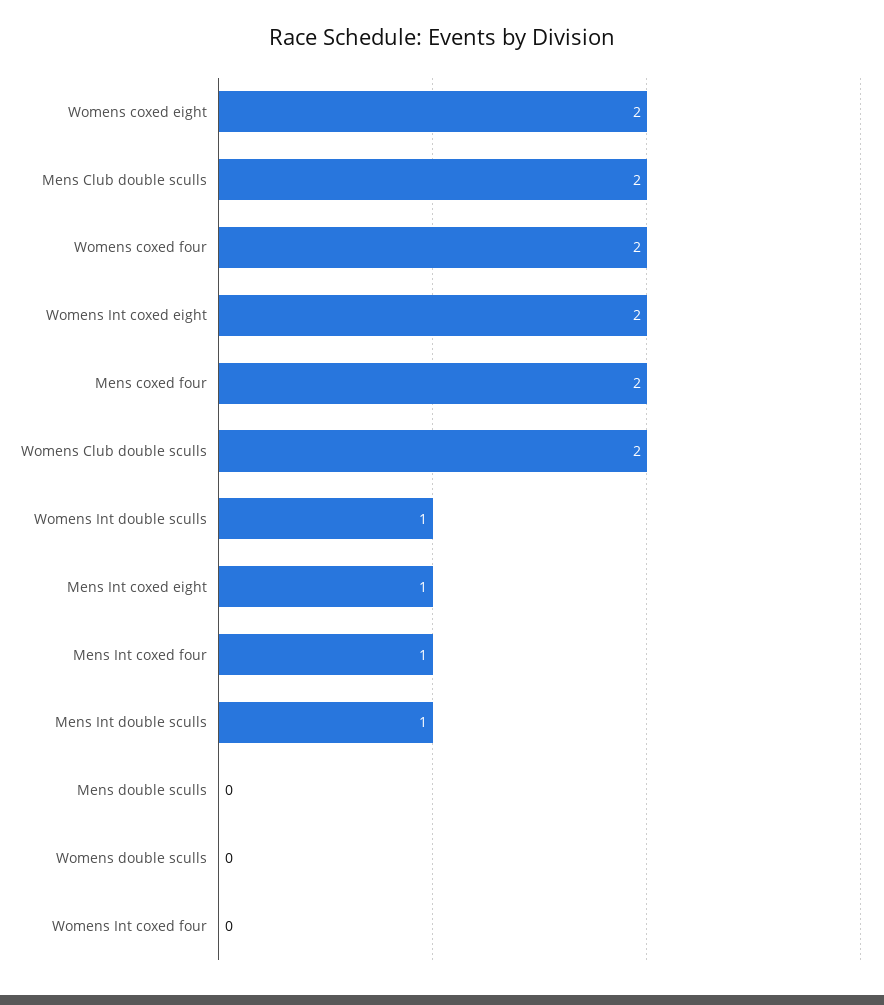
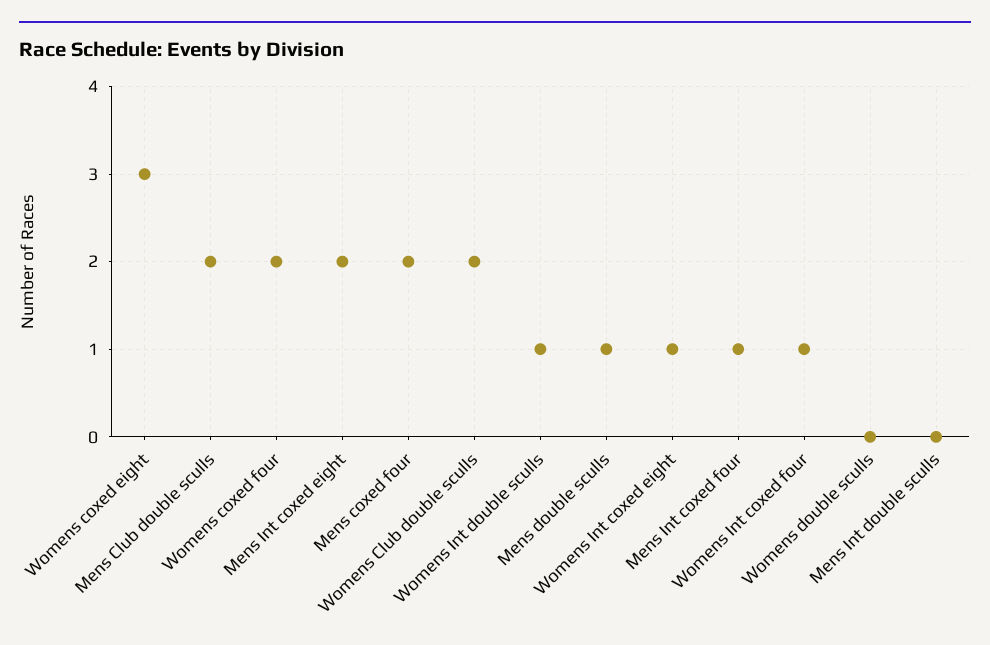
  {
-   "Womens coxed eight": 2,
+   "Womens coxed eight": 3,
    "Mens Club double sculls": 2,
    "Womens coxed four": 2,
-   "Womens Int coxed eight": 2,
+   "Womens Int coxed eight": 1,
    "Mens coxed four": 2,
    "Womens Club double sculls": 2,
    "Womens Int double sculls": 1,
-   "Mens Int coxed eight": 1,
+   "Mens Int coxed eight": 2,
    "Mens Int coxed four": 1,
-   "Mens Int double sculls": 1,
+   "Mens Int double sculls": 0,
-   "Mens double sculls": 0,
+   "Mens double sculls": 1,
    "Womens double sculls": 0,
-   "Womens Int coxed four": 0
+   "Womens Int coxed four": 1
  }

